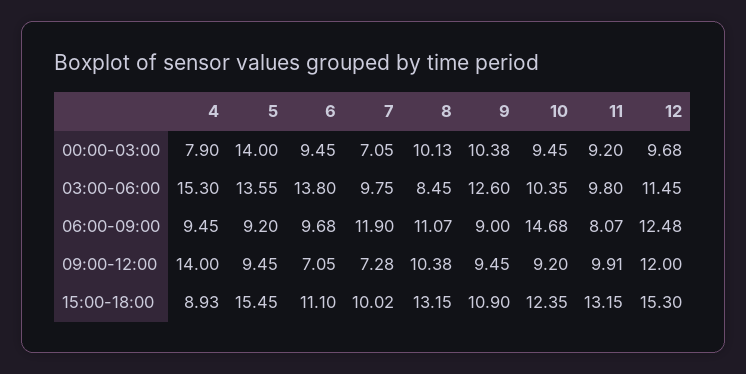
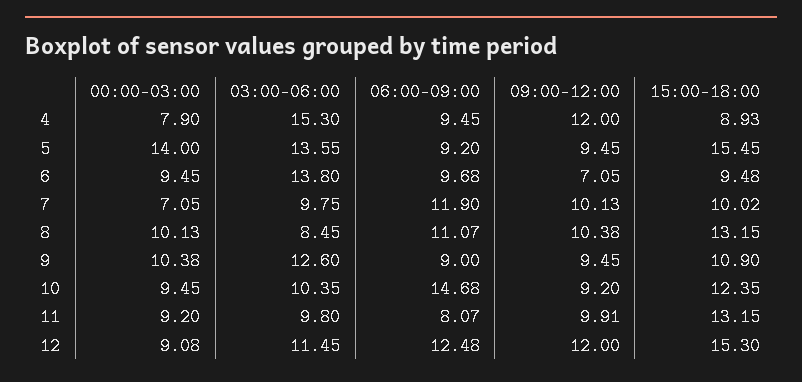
  {
    "4": {
      "00:00-03:00": 7.9,
      "03:00-06:00": 15.3,
      "06:00-09:00": 9.45,
-     "09:00-12:00": 14,
+     "09:00-12:00": 12,
      "15:00-18:00": 8.93
    },
    "5": {
      "00:00-03:00": 14,
      "03:00-06:00": 13.55,
      "06:00-09:00": 9.2,
      "09:00-12:00": 9.45,
      "15:00-18:00": 15.45
    },
    "6": {
      "00:00-03:00": 9.45,
      "03:00-06:00": 13.8,
      "06:00-09:00": 9.68,
      "09:00-12:00": 7.05,
-     "15:00-18:00": 11.1
+     "15:00-18:00": 9.48
    },
    "7": {
      "00:00-03:00": 7.05,
      "03:00-06:00": 9.75,
      "06:00-09:00": 11.9,
-     "09:00-12:00": 7.28,
+     "09:00-12:00": 10.13,
      "15:00-18:00": 10.02
    },
    "8": {
      "00:00-03:00": 10.13,
      "03:00-06:00": 8.45,
      "06:00-09:00": 11.07,
      "09:00-12:00": 10.38,
      "15:00-18:00": 13.15
    },
    "9": {
      "00:00-03:00": 10.38,
      "03:00-06:00": 12.6,
      "06:00-09:00": 9,
      "09:00-12:00": 9.45,
      "15:00-18:00": 10.9
    },
    "10": {
      "00:00-03:00": 9.45,
      "03:00-06:00": 10.35,
      "06:00-09:00": 14.68,
      "09:00-12:00": 9.2,
      "15:00-18:00": 12.35
    },
    "11": {
      "00:00-03:00": 9.2,
      "03:00-06:00": 9.8,
      "06:00-09:00": 8.07,
      "09:00-12:00": 9.91,
      "15:00-18:00": 13.15
    },
    "12": {
-     "00:00-03:00": 9.68,
+     "00:00-03:00": 9.08,
      "03:00-06:00": 11.45,
      "06:00-09:00": 12.48,
      "09:00-12:00": 12,
      "15:00-18:00": 15.3
    }
  }

